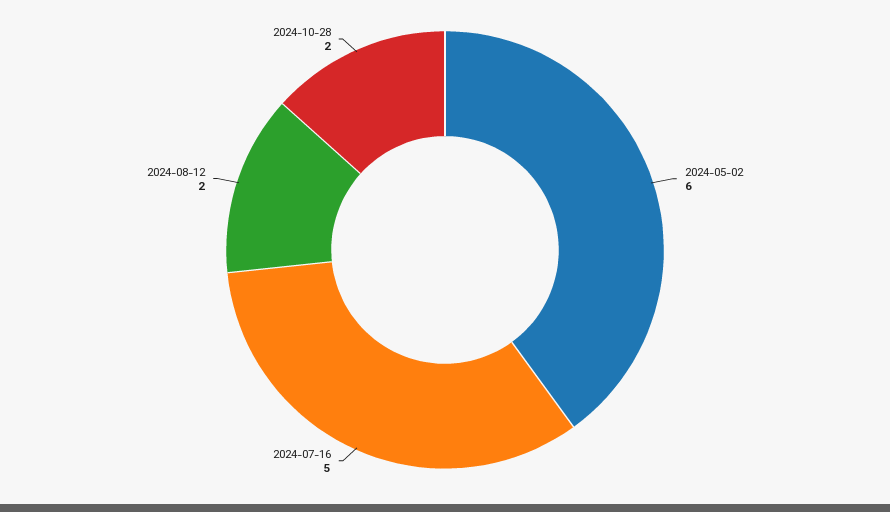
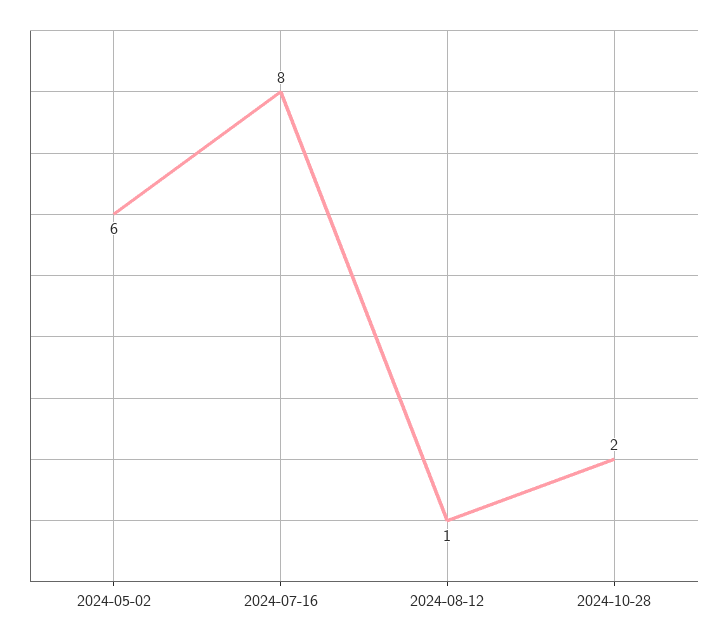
  {
    "2024-05-02": 6,
-   "2024-07-16": 5,
+   "2024-07-16": 8,
-   "2024-08-12": 2,
+   "2024-08-12": 1,
    "2024-10-28": 2
  }

